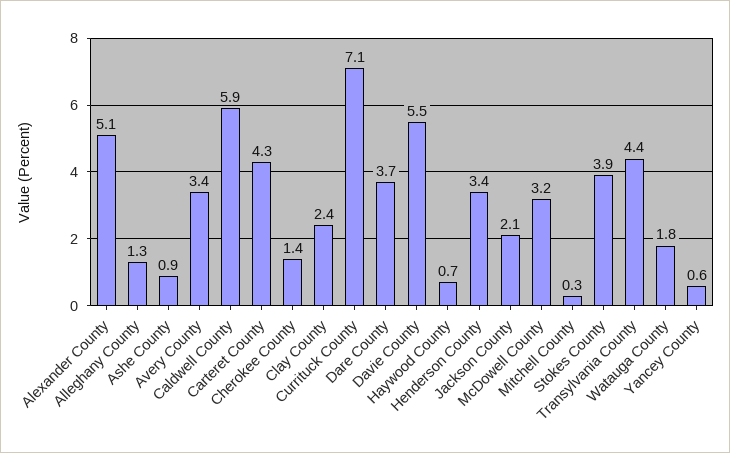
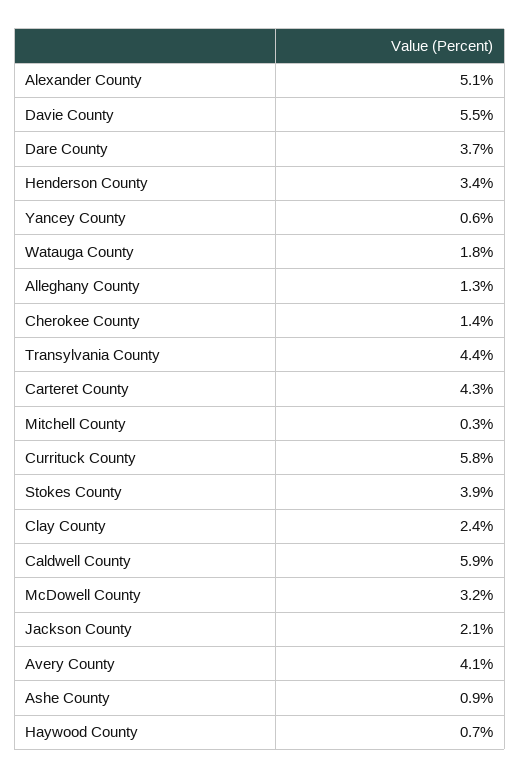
  {
    "Alexander County": 5.1,
    "Alleghany County": 1.3,
    "Ashe County": 0.9,
-   "Avery County": 3.4,
+   "Avery County": 4.1,
    "Caldwell County": 5.9,
    "Carteret County": 4.3,
    "Cherokee County": 1.4,
    "Clay County": 2.4,
-   "Currituck County": 7.1,
+   "Currituck County": 5.8,
    "Dare County": 3.7,
    "Davie County": 5.5,
    "Haywood County": 0.7,
    "Henderson County": 3.4,
    "Jackson County": 2.1,
    "McDowell County": 3.2,
    "Mitchell County": 0.3,
    "Stokes County": 3.9,
    "Transylvania County": 4.4,
    "Watauga County": 1.8,
    "Yancey County": 0.6
  }

